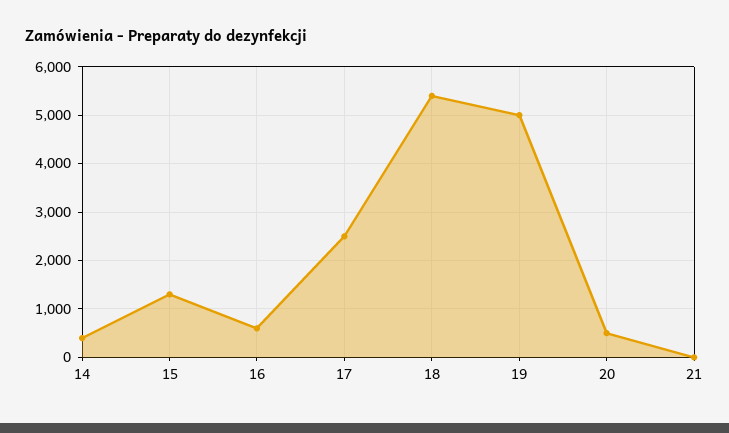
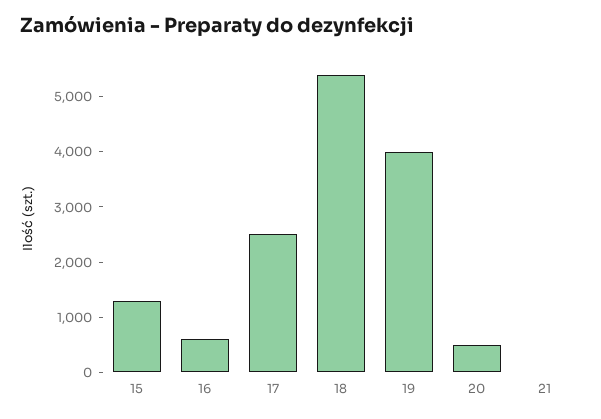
  {
-   "14": 400,
    "15": 1400,
    "16": 600,
    "17": 2600,
    "18": 5400,
-   "19": 5000,
+   "19": 4000,
    "20": 600,
    "21": 0
  }

